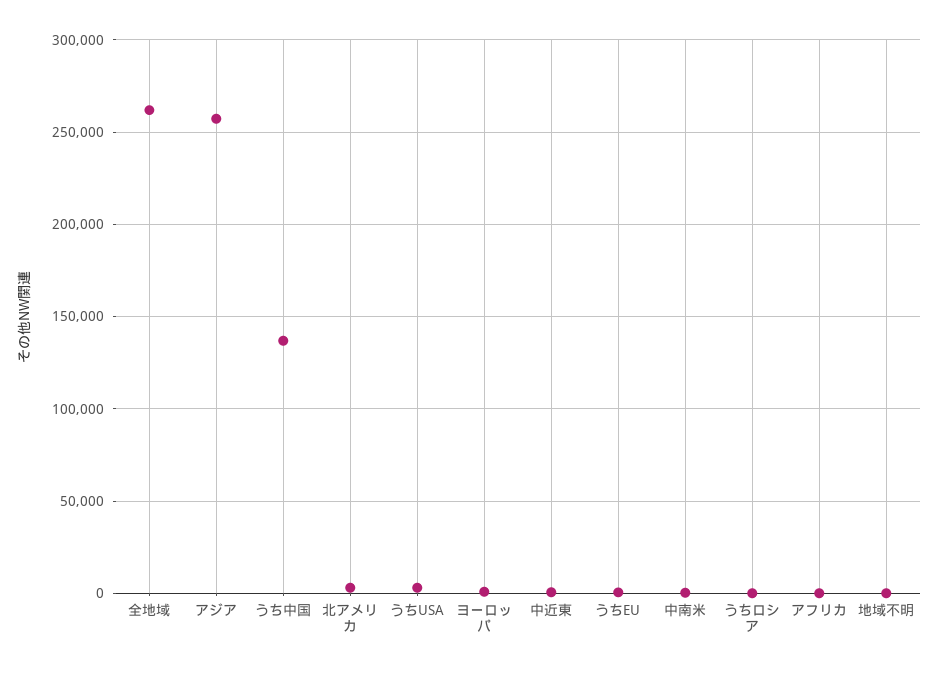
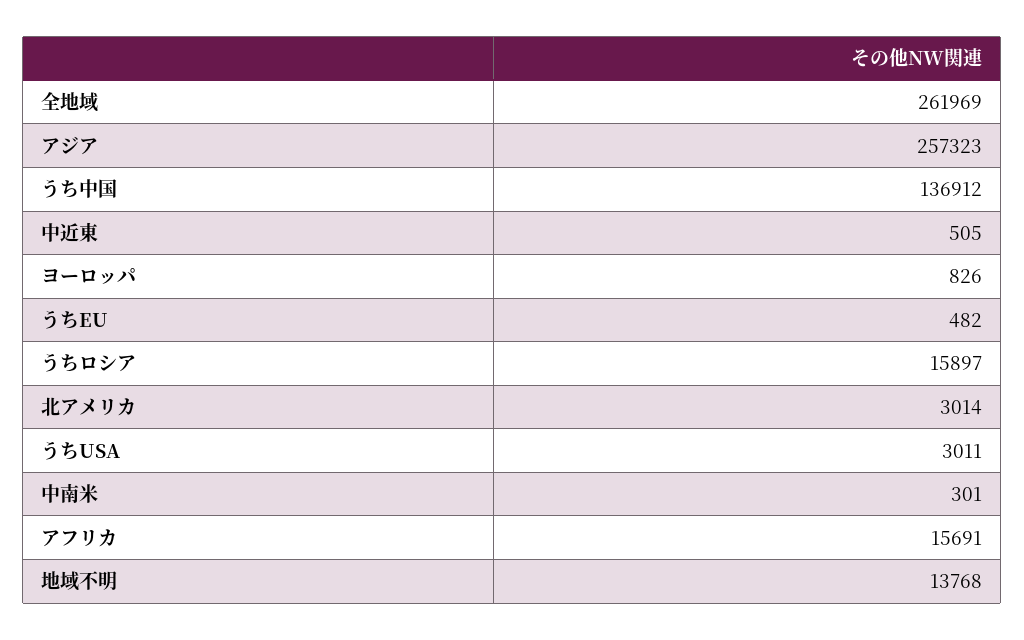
  {
    "全地域": 261969,
    "アジア": 257323,
    "うち中国": 136912,
    "北アメリカ": 3014,
    "うちUSA": 3011,
    "ヨーロッパ": 826,
    "中近東": 505,
    "うちEU": 482,
    "中南米": 301,
-   "うちロシア": 0,
+   "うちロシア": 15897,
-   "アフリカ": 0,
+   "アフリカ": 15691,
-   "地域不明": 0
+   "地域不明": 13768
  }

